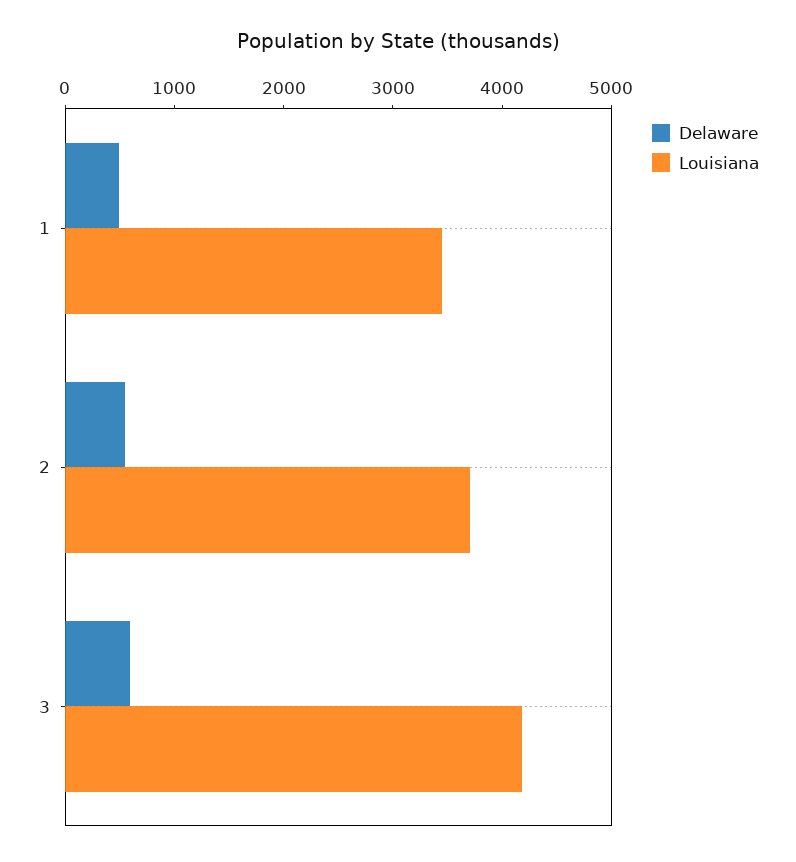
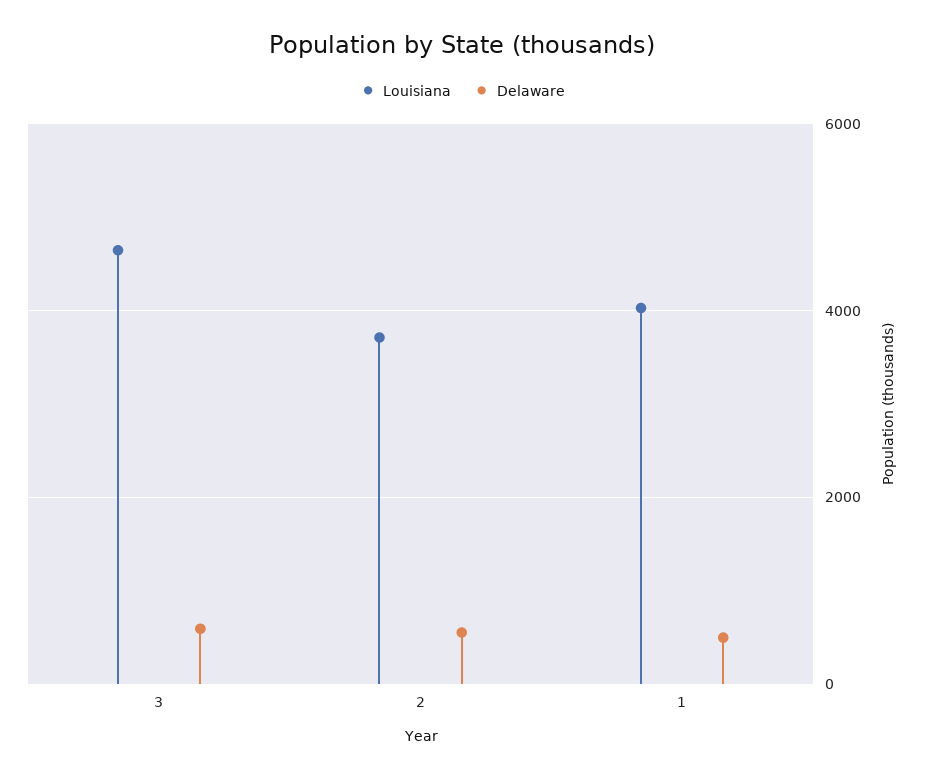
  {
    "Delaware": {
      "1": 400,
      "2": 600,
      "3": 600
    },
    "Louisiana": {
-     "1": 3400,
+     "1": 4000,
      "2": 3800,
-     "3": 4200
+     "3": 4600
    }
  }

